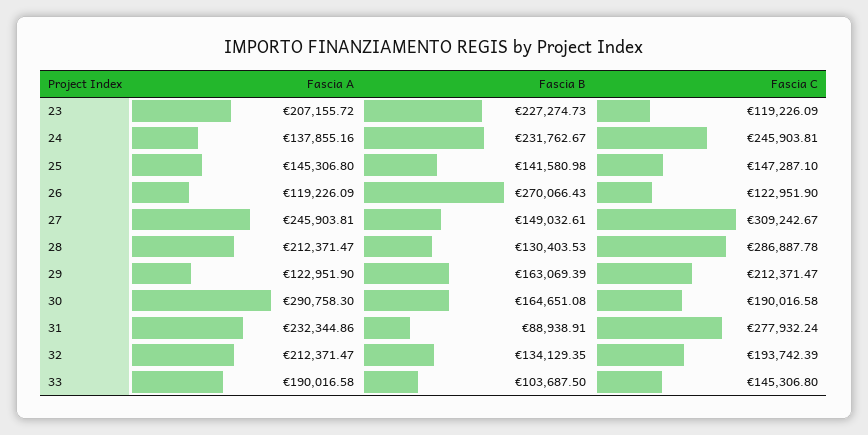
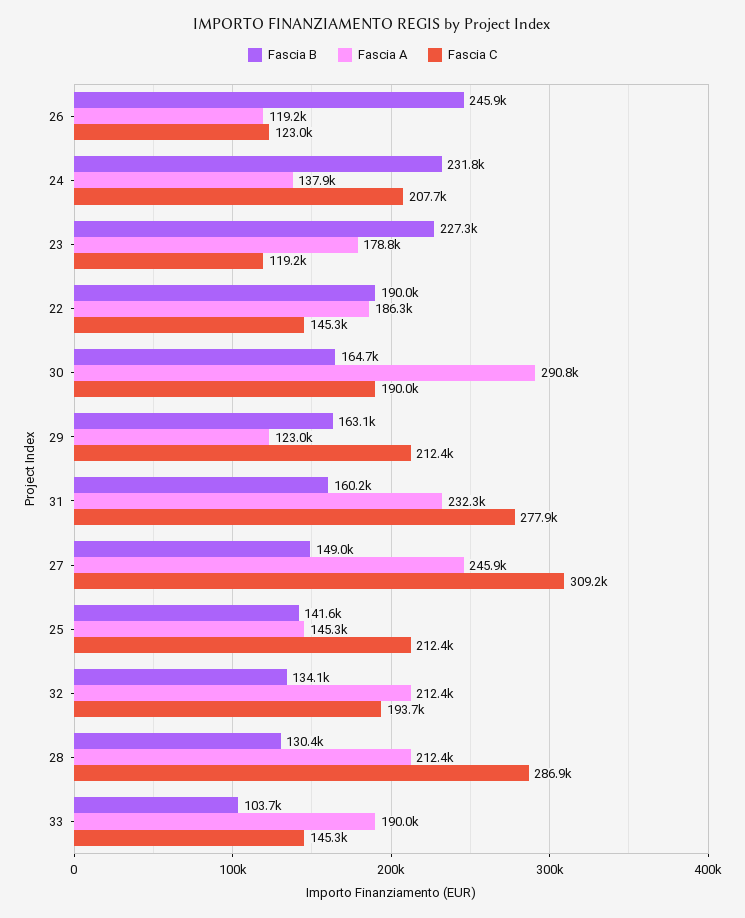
  {
    "Fascia A": {
-     "23": 207155.72,
+     "23": 178800,
      "24": 137855.16,
      "25": 145306.8,
      "26": 119226.09,
      "27": 245903.81,
      "28": 212371.47,
      "29": 122951.9,
      "30": 290758.3,
      "31": 232344.86,
      "32": 212371.47,
-     "33": 190016.58
+     "33": 190016.58,
+     "22": 186300
    },
    "Fascia B": {
      "23": 227274.73,
      "24": 231762.67,
      "25": 141580.98,
-     "26": 270066.43,
+     "26": 245900,
      "27": 149032.61,
      "28": 130403.53,
      "29": 163069.39,
      "30": 164651.08,
-     "31": 88938.91,
+     "31": 160200,
      "32": 134129.35,
-     "33": 103687.5
+     "33": 103687.5,
+     "22": 190000
    },
    "Fascia C": {
      "23": 119226.09,
-     "24": 245903.81,
+     "24": 207700,
-     "25": 147287.1,
+     "25": 212400,
      "26": 122951.9,
      "27": 309242.67,
      "28": 286887.78,
      "29": 212371.47,
      "30": 190016.58,
      "31": 277932.24,
      "32": 193742.39,
-     "33": 145306.8
+     "33": 145306.8,
+     "22": 145300
    }
  }

